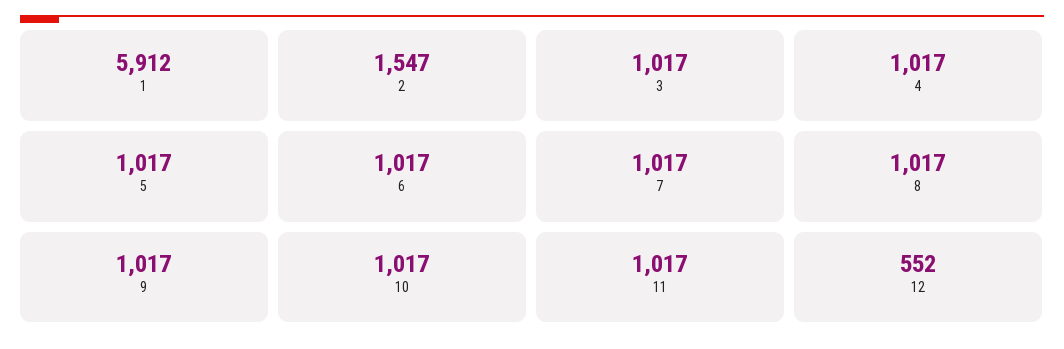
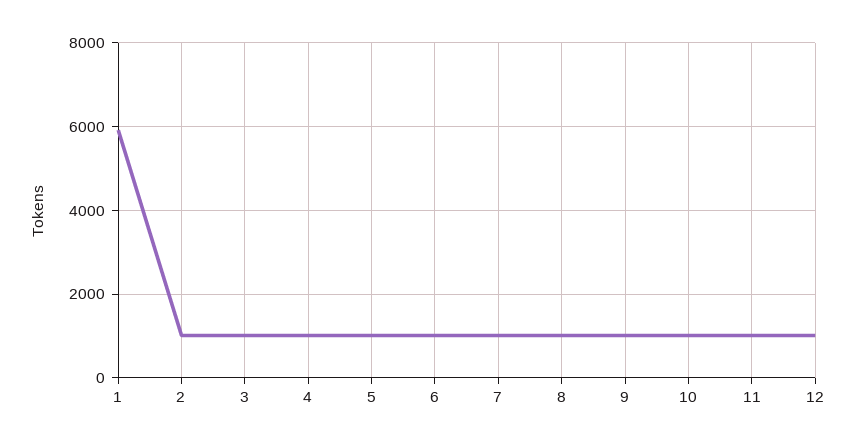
  {
    "1": 5912,
-   "2": 1547,
+   "2": 1000,
    "3": 1017,
    "4": 1017,
    "5": 1017,
    "6": 1017,
    "7": 1017,
    "8": 1017,
    "9": 1017,
    "10": 1017,
    "11": 1017,
-   "12": 552
+   "12": 1000
  }

